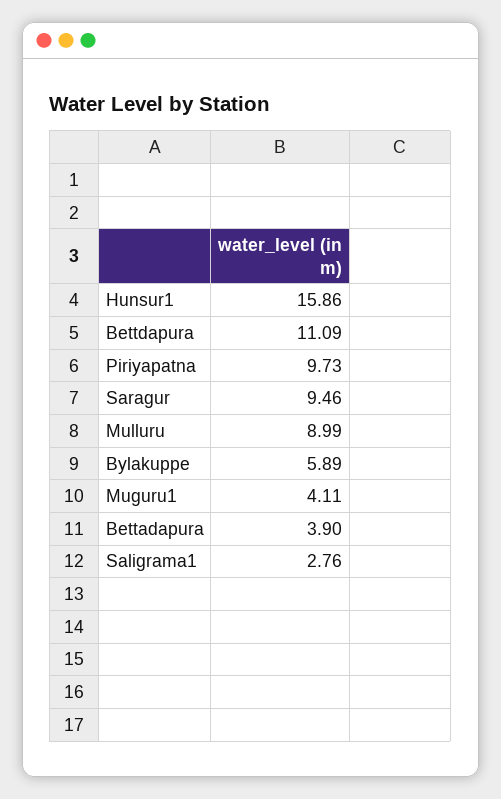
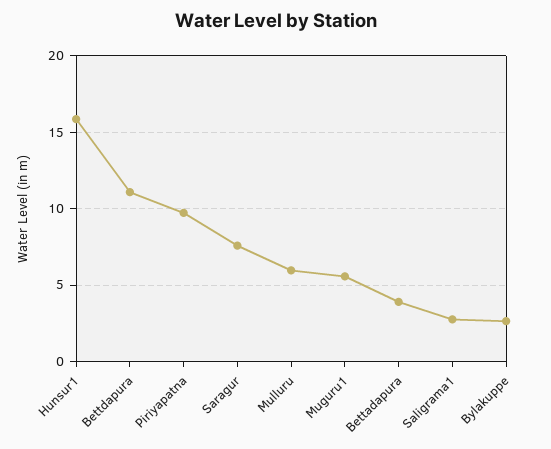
  {
    "Hunsur1": 15.86,
    "Bettdapura": 11.09,
    "Piriyapatna": 9.73,
-   "Saragur": 9.46,
+   "Saragur": 7.5,
-   "Mulluru": 8.99,
+   "Mulluru": 6,
-   "Bylakuppe": 5.89,
+   "Bylakuppe": 2.5,
-   "Muguru1": 4.11,
+   "Muguru1": 5.5,
    "Bettadapura": 3.9,
    "Saligrama1": 2.76
  }

